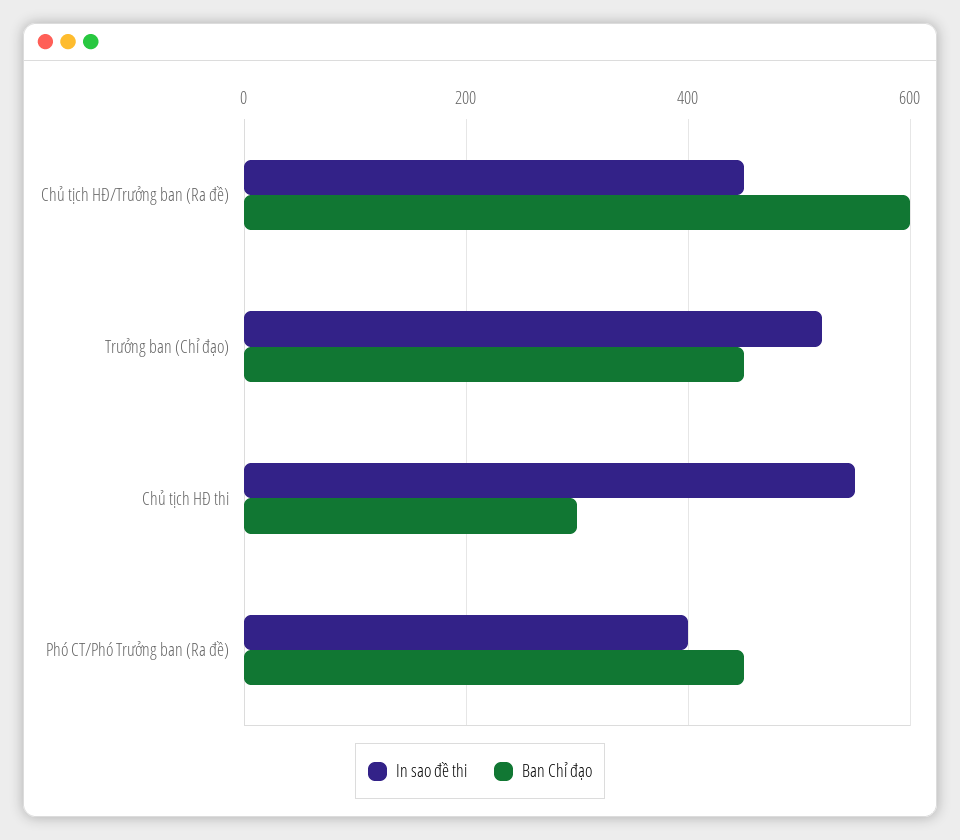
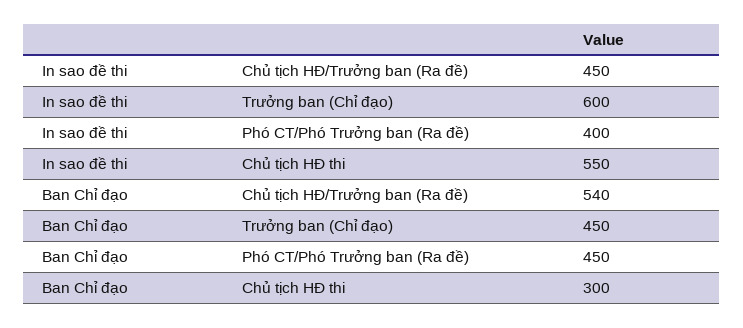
  {
    "In sao đề thi": {
      "Chủ tịch HĐ/Trưởng ban (Ra đề)": 450,
-     "Trưởng ban (Chỉ đạo)": 520,
+     "Trưởng ban (Chỉ đạo)": 600,
      "Chủ tịch HĐ thi": 550,
      "Phó CT/Phó Trưởng ban (Ra đề)": 400
    },
    "Ban Chỉ đạo": {
-     "Chủ tịch HĐ/Trưởng ban (Ra đề)": 600,
+     "Chủ tịch HĐ/Trưởng ban (Ra đề)": 540,
      "Trưởng ban (Chỉ đạo)": 450,
      "Chủ tịch HĐ thi": 300,
      "Phó CT/Phó Trưởng ban (Ra đề)": 450
    }
  }

